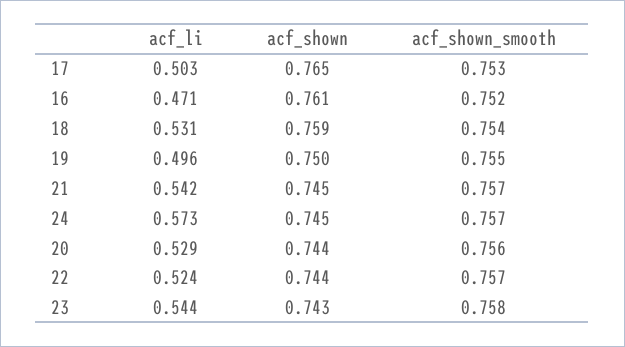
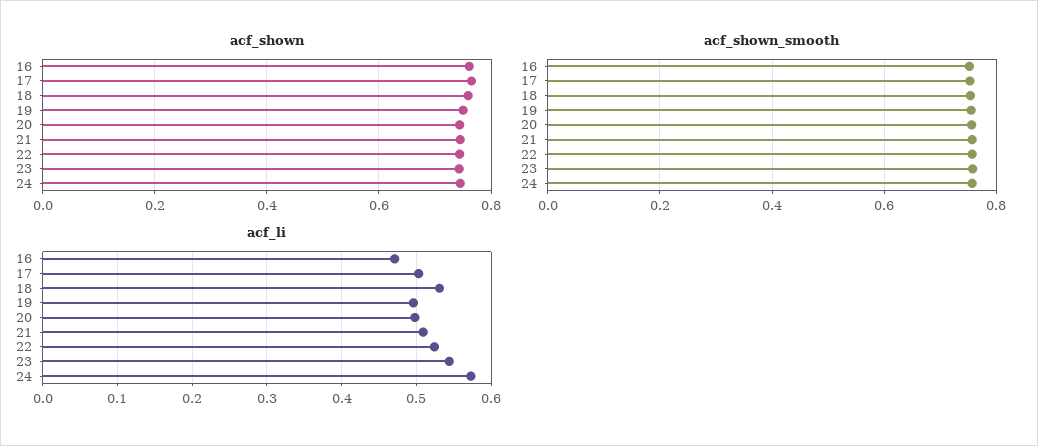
  {
    "acf_li": {
      "17": 0.503,
      "16": 0.471,
      "18": 0.531,
      "19": 0.496,
-     "21": 0.542,
+     "21": 0.51,
      "24": 0.573,
-     "20": 0.529,
+     "20": 0.5,
      "22": 0.524,
      "23": 0.544
    },
    "acf_shown": {
      "17": 0.765,
      "16": 0.761,
      "18": 0.759,
      "19": 0.75,
      "21": 0.745,
      "24": 0.745,
      "20": 0.744,
      "22": 0.744,
      "23": 0.743
    },
    "acf_shown_smooth": {
      "17": 0.753,
      "16": 0.752,
      "18": 0.754,
      "19": 0.755,
      "21": 0.757,
      "24": 0.757,
      "20": 0.756,
      "22": 0.757,
      "23": 0.758
    }
  }

